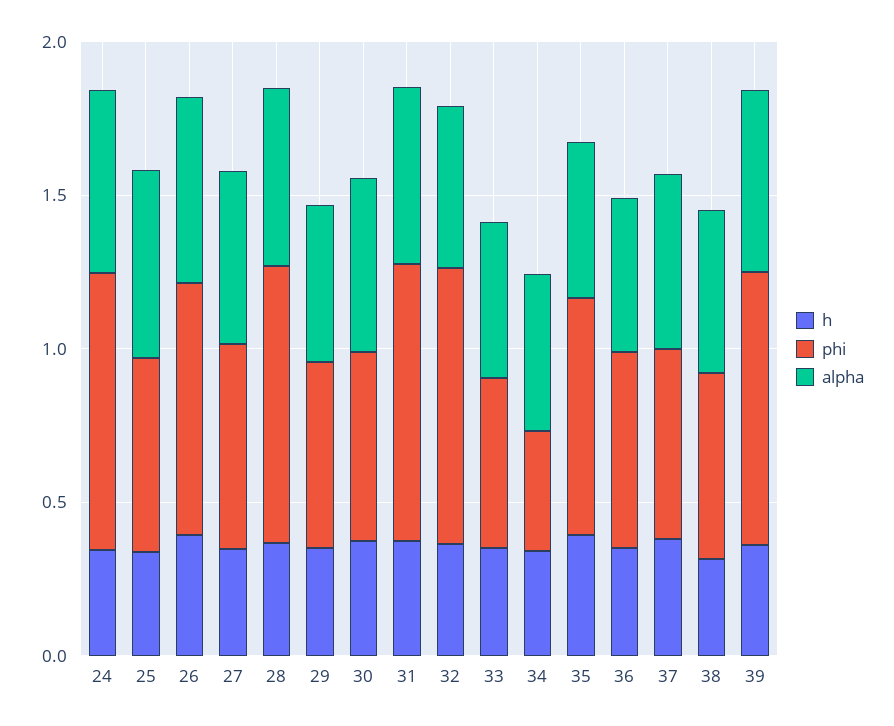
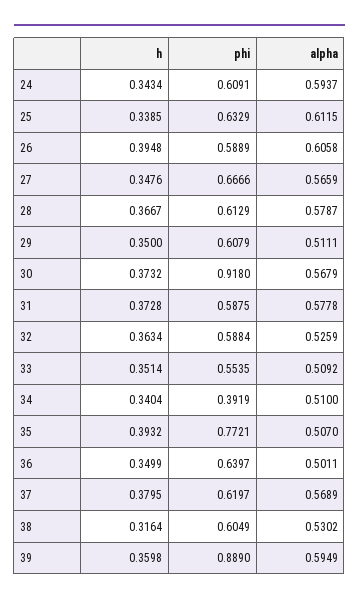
  {
    "h": {
      "24": 0.3434,
      "25": 0.3385,
      "26": 0.3948,
      "27": 0.3476,
      "28": 0.3667,
      "29": 0.35,
      "30": 0.3732,
      "31": 0.3728,
      "32": 0.3634,
      "33": 0.3514,
      "34": 0.3404,
      "35": 0.3932,
      "36": 0.3499,
      "37": 0.3795,
      "38": 0.3164,
      "39": 0.3598
    },
    "phi": {
-     "24": 0.9,
+     "24": 0.6091,
      "25": 0.6329,
-     "26": 0.8,
+     "26": 0.5889,
      "27": 0.6666,
-     "28": 0.9,
+     "28": 0.6129,
      "29": 0.6079,
-     "30": 0.6,
+     "30": 0.918,
-     "31": 0.9,
+     "31": 0.5875,
-     "32": 0.9,
+     "32": 0.5884,
      "33": 0.5535,
      "34": 0.3919,
      "35": 0.7721,
      "36": 0.6397,
      "37": 0.6197,
      "38": 0.6049,
      "39": 0.889
    },
    "alpha": {
      "24": 0.5937,
      "25": 0.6115,
      "26": 0.6058,
      "27": 0.5659,
      "28": 0.5787,
      "29": 0.5111,
      "30": 0.5679,
      "31": 0.5778,
      "32": 0.5259,
      "33": 0.5092,
      "34": 0.51,
      "35": 0.507,
      "36": 0.5011,
      "37": 0.5689,
      "38": 0.5302,
      "39": 0.5949
    }
  }

